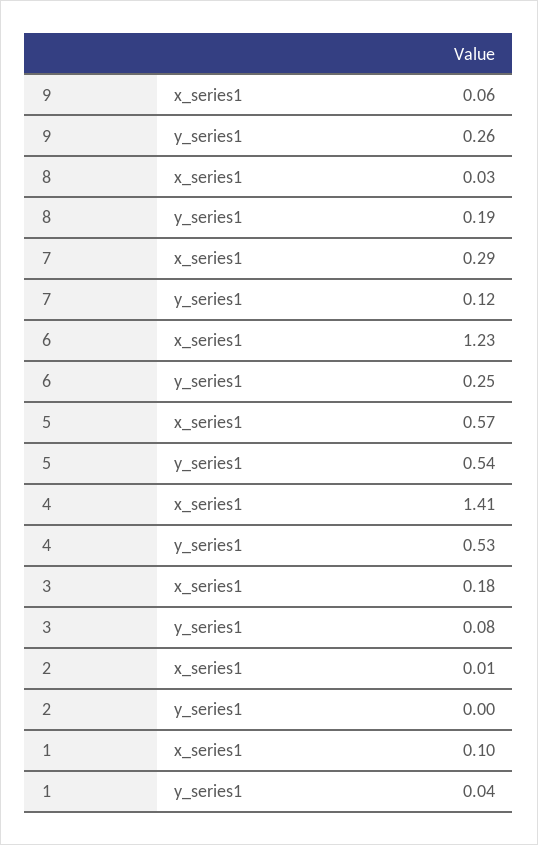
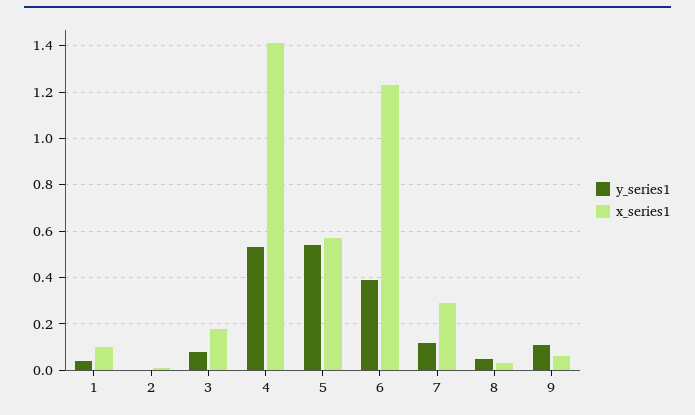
  {
    "x_series1": {
      "9": 0.06,
      "8": 0.03,
      "7": 0.29,
      "6": 1.23,
      "5": 0.57,
      "4": 1.41,
      "3": 0.18,
      "2": 0.01,
      "1": 0.1
    },
    "y_series1": {
-     "9": 0.26,
+     "9": 0.1,
-     "8": 0.19,
+     "8": 0.05,
      "7": 0.12,
-     "6": 0.25,
+     "6": 0.4,
      "5": 0.54,
      "4": 0.53,
      "3": 0.08,
      "2": 0,
      "1": 0.04
    }
  }

